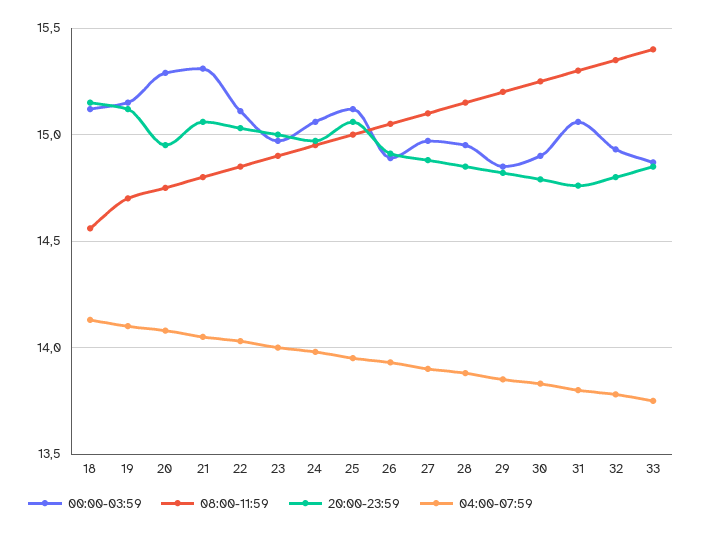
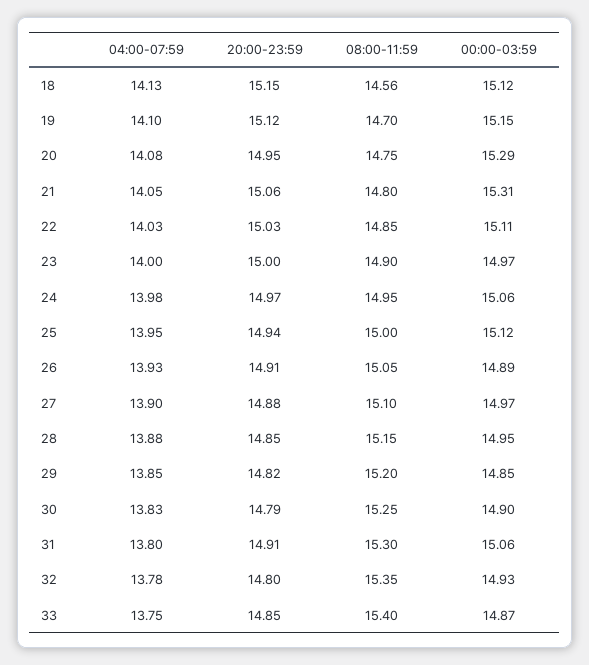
  {
    "00:00-03:59": {
      "18": 15.12,
      "19": 15.15,
      "20": 15.29,
      "21": 15.31,
      "22": 15.11,
      "23": 14.97,
      "24": 15.06,
      "25": 15.12,
      "26": 14.89,
      "27": 14.97,
      "28": 14.95,
      "29": 14.85,
      "30": 14.9,
      "31": 15.06,
      "32": 14.93,
      "33": 14.87
    },
    "08:00-11:59": {
      "18": 14.56,
      "19": 14.7,
      "20": 14.75,
      "21": 14.8,
      "22": 14.85,
      "23": 14.9,
      "24": 14.95,
      "25": 15,
      "26": 15.05,
      "27": 15.1,
      "28": 15.15,
      "29": 15.2,
      "30": 15.25,
      "31": 15.3,
      "32": 15.35,
      "33": 15.4
    },
    "20:00-23:59": {
      "18": 15.15,
      "19": 15.12,
      "20": 14.95,
      "21": 15.06,
      "22": 15.03,
      "23": 15,
      "24": 14.97,
-     "25": 15.05,
+     "25": 14.94,
      "26": 14.91,
      "27": 14.88,
      "28": 14.85,
      "29": 14.82,
      "30": 14.79,
-     "31": 14.75,
+     "31": 14.91,
      "32": 14.8,
      "33": 14.85
    },
    "04:00-07:59": {
      "18": 14.13,
      "19": 14.1,
      "20": 14.08,
      "21": 14.05,
      "22": 14.03,
      "23": 14,
      "24": 13.98,
      "25": 13.95,
      "26": 13.93,
      "27": 13.9,
      "28": 13.88,
      "29": 13.85,
      "30": 13.83,
      "31": 13.8,
      "32": 13.78,
      "33": 13.75
    }
  }

